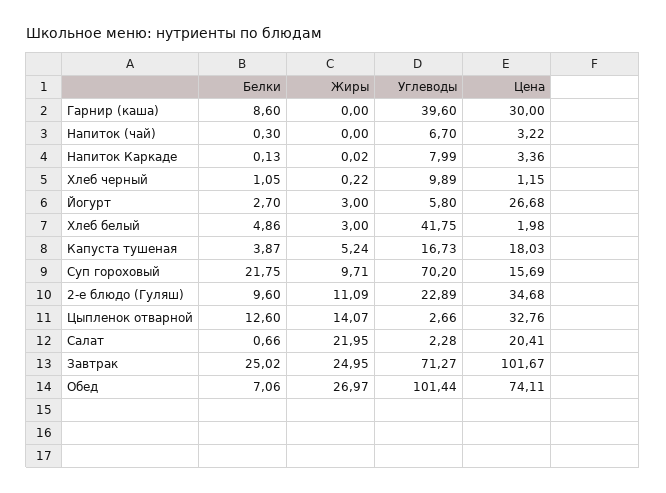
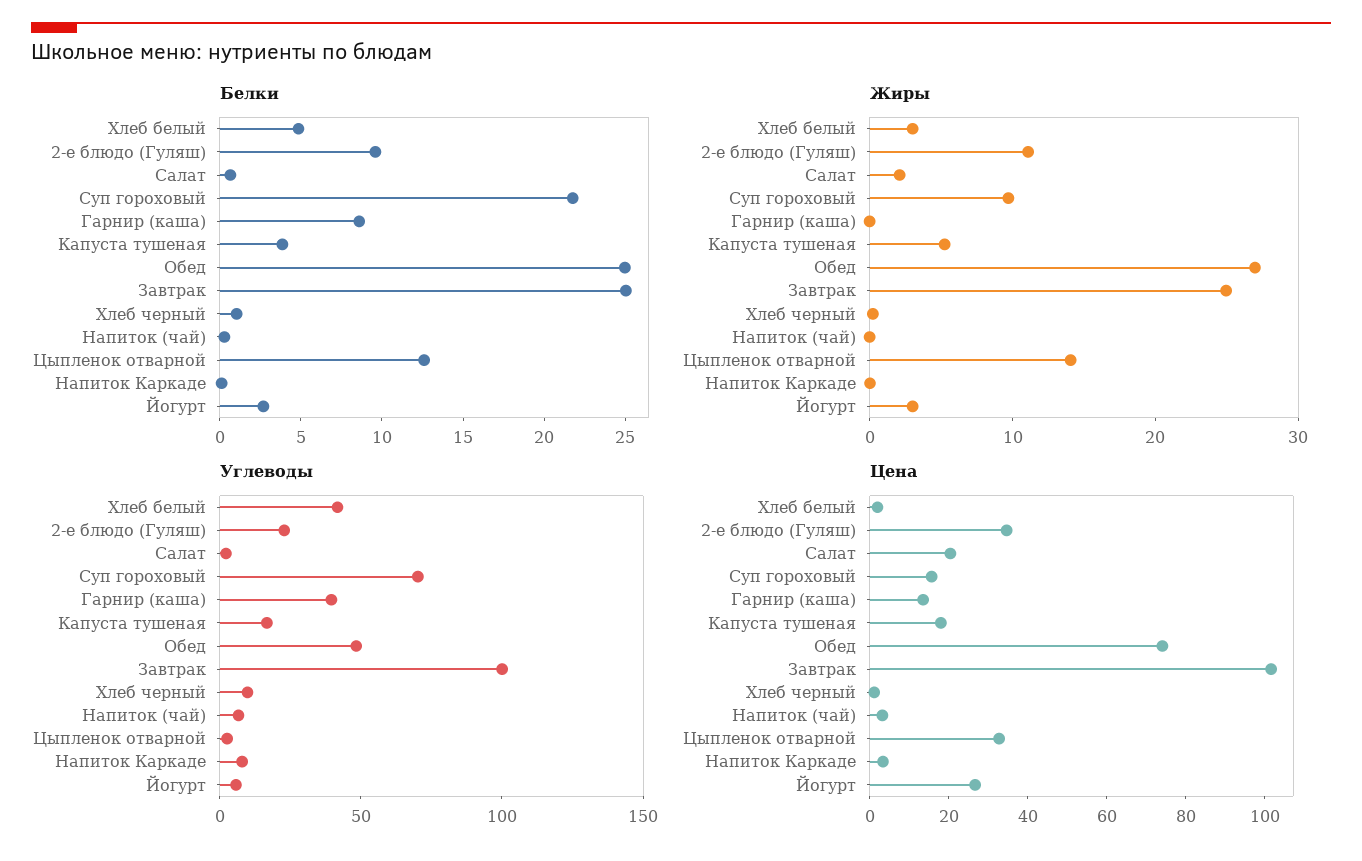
  {
    "Белки": {
      "Гарнир (каша)": 8.6,
      "Напиток (чай)": 0.3,
      "Напиток Каркаде": 0.13,
      "Хлеб черный": 1.05,
      "Йогурт": 2.7,
      "Хлеб белый": 4.86,
      "Капуста тушеная": 3.87,
      "Суп гороховый": 21.75,
      "2-е блюдо (Гуляш)": 9.6,
      "Цыпленок отварной": 12.6,
      "Салат": 0.66,
      "Завтрак": 25.02,
-     "Обед": 7.06
+     "Обед": 25
    },
    "Жиры": {
      "Гарнир (каша)": 0,
      "Напиток (чай)": 0,
      "Напиток Каркаде": 0.02,
      "Хлеб черный": 0.22,
      "Йогурт": 3,
      "Хлеб белый": 3,
      "Капуста тушеная": 5.24,
      "Суп гороховый": 9.71,
      "2-е блюдо (Гуляш)": 11.09,
      "Цыпленок отварной": 14.07,
-     "Салат": 21.95,
+     "Салат": 2,
      "Завтрак": 24.95,
      "Обед": 26.97
    },
    "Углеводы": {
      "Гарнир (каша)": 39.6,
      "Напиток (чай)": 6.7,
      "Напиток Каркаде": 7.99,
      "Хлеб черный": 9.89,
      "Йогурт": 5.8,
      "Хлеб белый": 41.75,
      "Капуста тушеная": 16.73,
      "Суп гороховый": 70.2,
      "2-е блюдо (Гуляш)": 22.89,
      "Цыпленок отварной": 2.66,
      "Салат": 2.28,
-     "Завтрак": 71.27,
+     "Завтрак": 100,
-     "Обед": 101.44
+     "Обед": 50
    },
    "Цена": {
-     "Гарнир (каша)": 30,
+     "Гарнир (каша)": 15,
      "Напиток (чай)": 3.22,
      "Напиток Каркаде": 3.36,
      "Хлеб черный": 1.15,
      "Йогурт": 26.68,
      "Хлеб белый": 1.98,
      "Капуста тушеная": 18.03,
      "Суп гороховый": 15.69,
      "2-е блюдо (Гуляш)": 34.68,
      "Цыпленок отварной": 32.76,
      "Салат": 20.41,
      "Завтрак": 101.67,
      "Обед": 74.11
    }
  }

